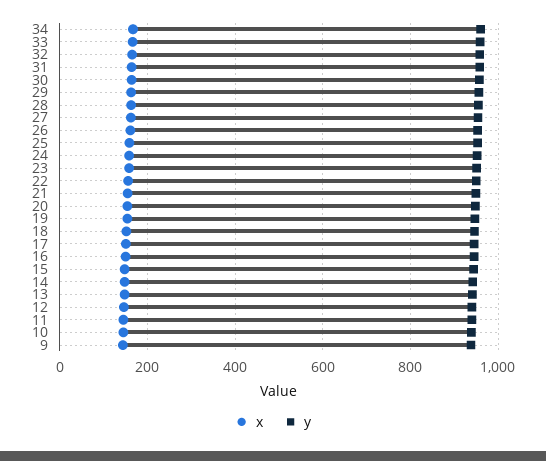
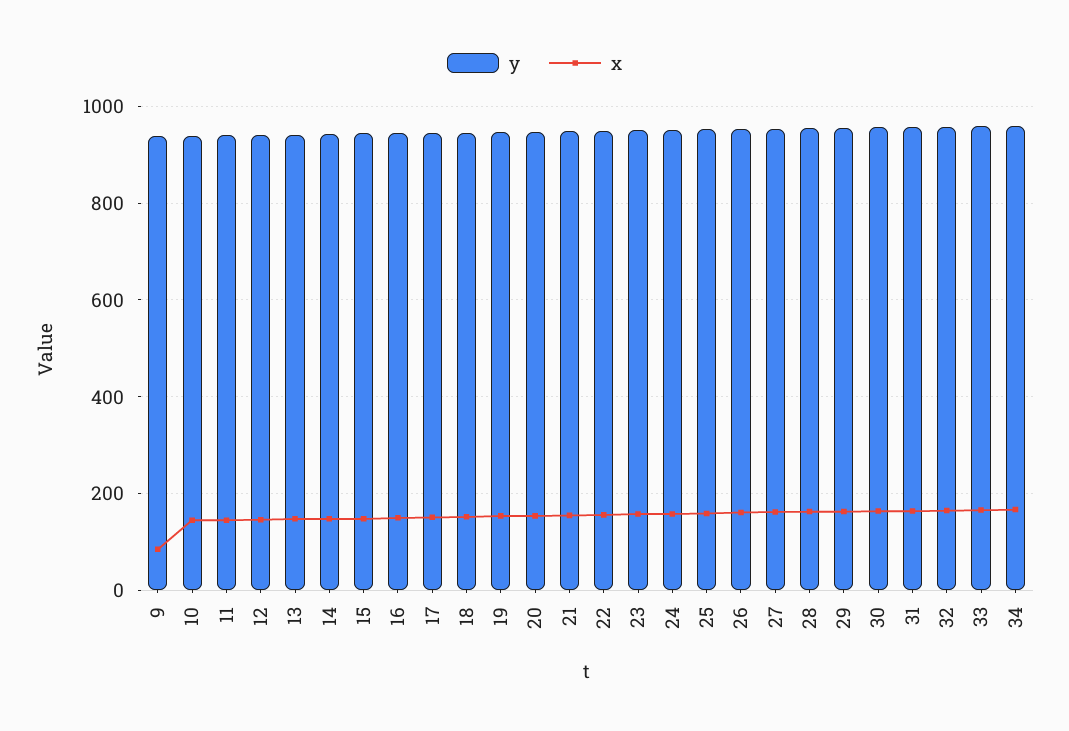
  {
    "x": {
      "34": 160,
      "33": 160,
      "32": 160,
      "31": 160,
      "30": 160,
      "29": 160,
      "28": 160,
      "27": 160,
      "26": 160,
      "25": 160,
      "24": 160,
      "23": 160,
      "22": 160,
      "21": 160,
      "20": 160,
      "19": 160,
      "18": 160,
      "17": 160,
      "16": 160,
      "15": 140,
      "14": 140,
      "13": 140,
      "12": 140,
      "11": 140,
      "10": 140,
-     "9": 140
+     "9": 80
    },
    "y": {
      "34": 960,
      "33": 960,
      "32": 960,
      "31": 960,
      "30": 960,
      "29": 960,
      "28": 960,
      "27": 960,
      "26": 960,
      "25": 960,
      "24": 960,
      "23": 960,
      "22": 960,
      "21": 940,
      "20": 940,
      "19": 940,
      "18": 940,
      "17": 940,
      "16": 940,
      "15": 940,
      "14": 940,
      "13": 940,
      "12": 940,
      "11": 940,
      "10": 940,
      "9": 940
    }
  }

